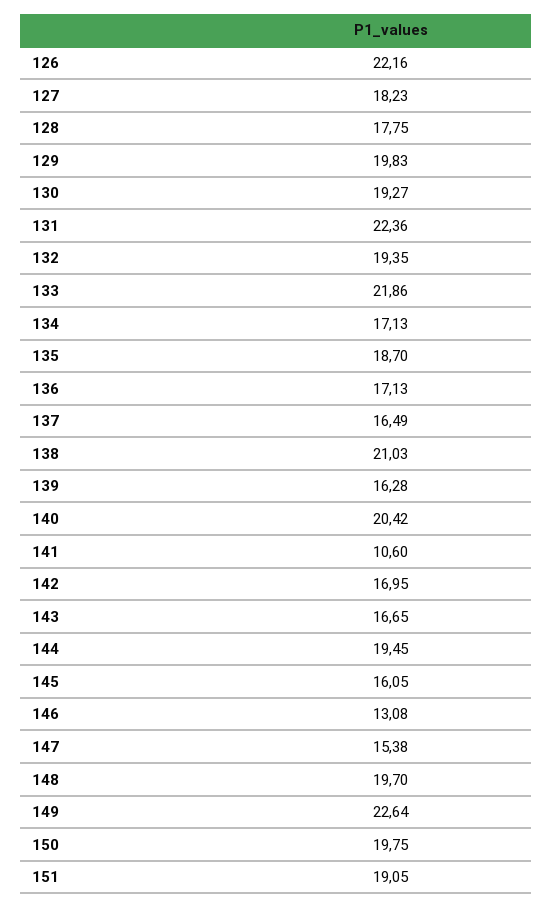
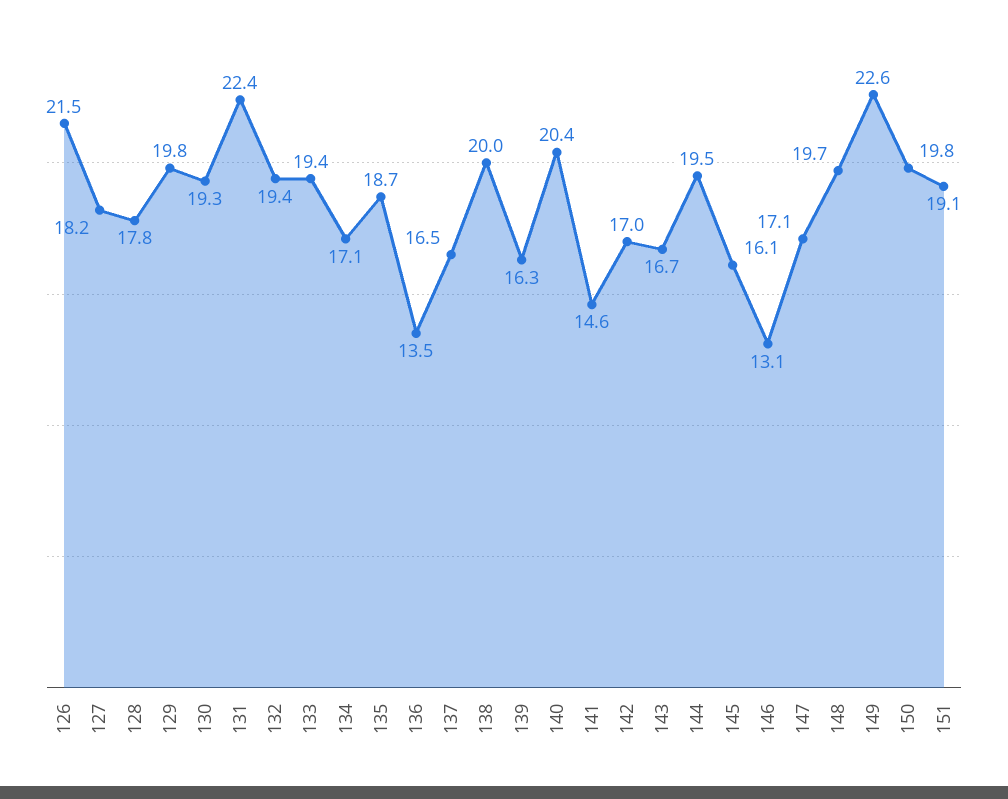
  {
-   "126": 22.16,
+   "126": 21.5,
    "127": 18.23,
    "128": 17.75,
    "129": 19.83,
    "130": 19.27,
    "131": 22.36,
    "132": 19.35,
-   "133": 21.86,
+   "133": 19.4,
    "134": 17.13,
    "135": 18.7,
-   "136": 17.13,
+   "136": 13.5,
    "137": 16.49,
-   "138": 21.03,
+   "138": 20,
    "139": 16.28,
    "140": 20.42,
-   "141": 10.6,
+   "141": 14.6,
    "142": 16.95,
    "143": 16.65,
    "144": 19.45,
    "145": 16.05,
    "146": 13.08,
-   "147": 15.38,
+   "147": 17.1,
    "148": 19.7,
    "149": 22.64,
    "150": 19.75,
    "151": 19.05
  }

